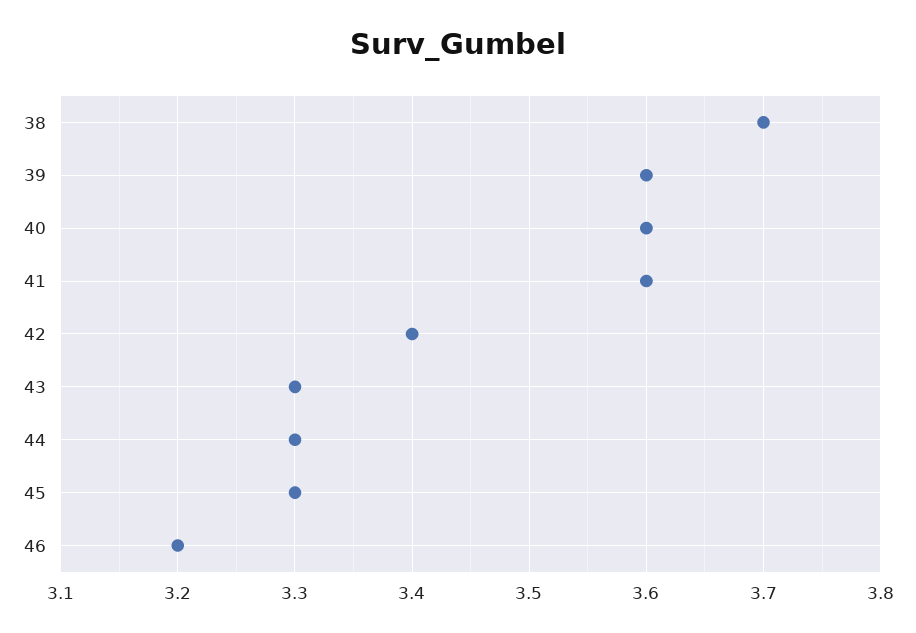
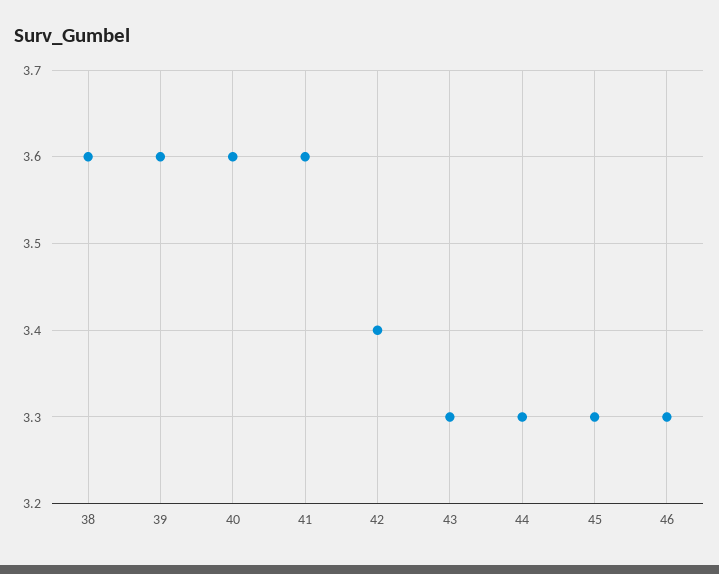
  {
-   "38": 3.7,
+   "38": 3.6,
    "39": 3.6,
    "40": 3.6,
    "41": 3.6,
    "42": 3.4,
    "43": 3.3,
    "44": 3.3,
    "45": 3.3,
-   "46": 3.2
+   "46": 3.3
  }

